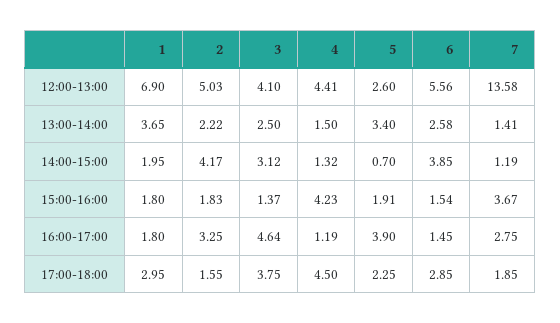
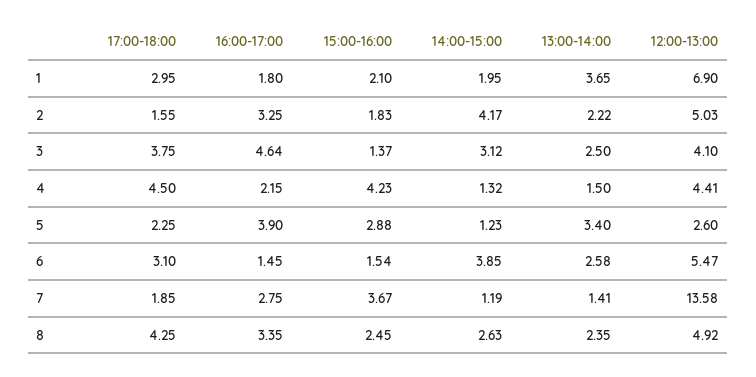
  {
    "1": {
      "12:00-13:00": 6.9,
      "13:00-14:00": 3.65,
      "14:00-15:00": 1.95,
-     "15:00-16:00": 1.8,
+     "15:00-16:00": 2.1,
      "16:00-17:00": 1.8,
      "17:00-18:00": 2.95
    },
    "2": {
      "12:00-13:00": 5.03,
      "13:00-14:00": 2.22,
      "14:00-15:00": 4.17,
      "15:00-16:00": 1.83,
      "16:00-17:00": 3.25,
      "17:00-18:00": 1.55
    },
    "3": {
      "12:00-13:00": 4.1,
      "13:00-14:00": 2.5,
      "14:00-15:00": 3.12,
      "15:00-16:00": 1.37,
      "16:00-17:00": 4.64,
      "17:00-18:00": 3.75
    },
    "4": {
      "12:00-13:00": 4.41,
      "13:00-14:00": 1.5,
      "14:00-15:00": 1.32,
      "15:00-16:00": 4.23,
-     "16:00-17:00": 1.19,
+     "16:00-17:00": 2.15,
      "17:00-18:00": 4.5
    },
    "5": {
      "12:00-13:00": 2.6,
      "13:00-14:00": 3.4,
-     "14:00-15:00": 0.7,
+     "14:00-15:00": 1.23,
-     "15:00-16:00": 1.91,
+     "15:00-16:00": 2.88,
      "16:00-17:00": 3.9,
      "17:00-18:00": 2.25
    },
    "6": {
-     "12:00-13:00": 5.56,
+     "12:00-13:00": 5.47,
      "13:00-14:00": 2.58,
      "14:00-15:00": 3.85,
      "15:00-16:00": 1.54,
      "16:00-17:00": 1.45,
-     "17:00-18:00": 2.85
+     "17:00-18:00": 3.1
    },
    "7": {
      "12:00-13:00": 13.58,
      "13:00-14:00": 1.41,
      "14:00-15:00": 1.19,
      "15:00-16:00": 3.67,
      "16:00-17:00": 2.75,
      "17:00-18:00": 1.85
-   }
+   },
+   "8": {
+     "17:00-18:00": 4.25,
+     "16:00-17:00": 3.35,
+     "15:00-16:00": 2.45,
+     "14:00-15:00": 2.63,
+     "13:00-14:00": 2.35,
+     "12:00-13:00": 4.92
+   }
  }

